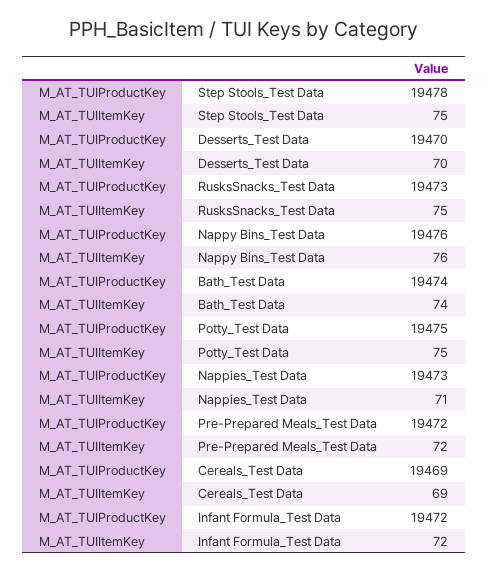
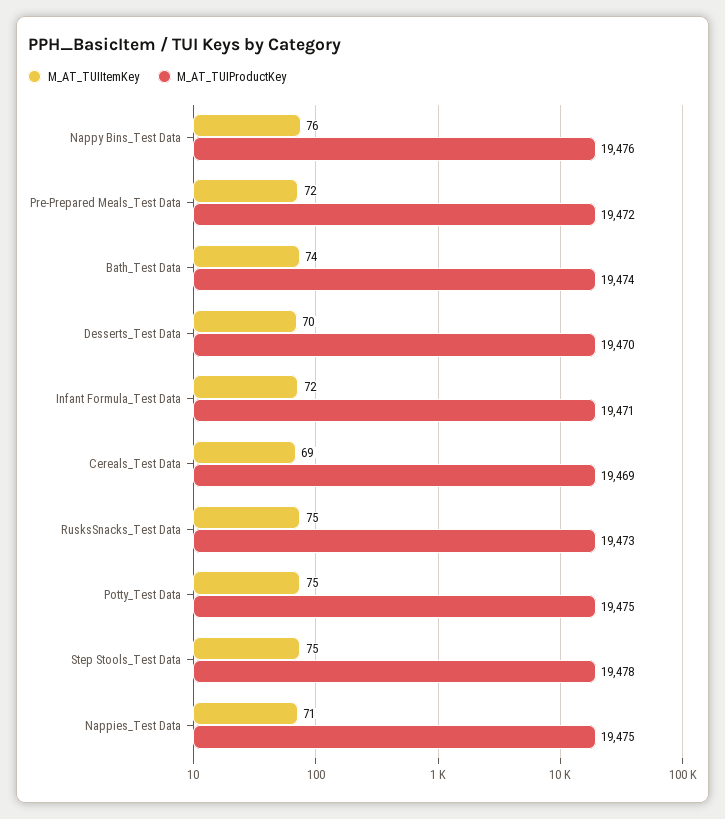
  {
    "M_AT_TUIProductKey": {
      "Step Stools_Test Data": 19478,
      "Desserts_Test Data": 19470,
      "RusksSnacks_Test Data": 19473,
      "Nappy Bins_Test Data": 19476,
      "Bath_Test Data": 19474,
      "Potty_Test Data": 19475,
-     "Nappies_Test Data": 19473,
+     "Nappies_Test Data": 19475,
      "Pre-Prepared Meals_Test Data": 19472,
      "Cereals_Test Data": 19469,
-     "Infant Formula_Test Data": 19472
+     "Infant Formula_Test Data": 19471
    },
    "M_AT_TUIItemKey": {
      "Step Stools_Test Data": 75,
      "Desserts_Test Data": 70,
      "RusksSnacks_Test Data": 75,
      "Nappy Bins_Test Data": 76,
      "Bath_Test Data": 74,
      "Potty_Test Data": 75,
      "Nappies_Test Data": 71,
      "Pre-Prepared Meals_Test Data": 72,
      "Cereals_Test Data": 69,
      "Infant Formula_Test Data": 72
    }
  }

